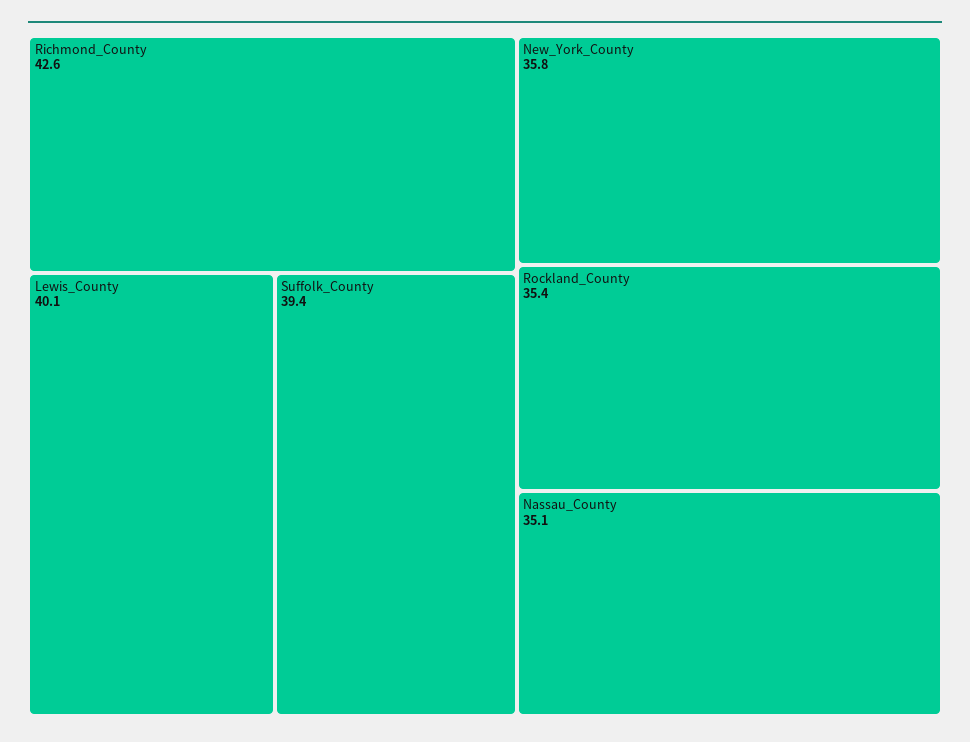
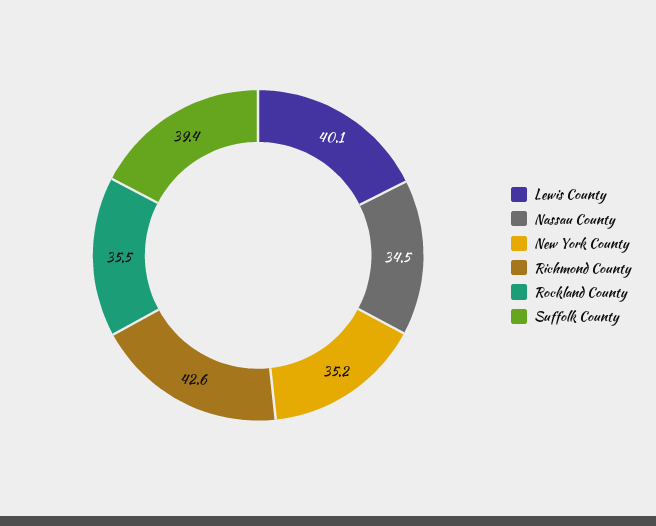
  {
    "Richmond_County": 42.6,
    "Lewis_County": 40.1,
    "Suffolk_County": 39.4,
-   "New_York_County": 35.8,
+   "New_York_County": 35.2,
-   "Rockland_County": 35.4,
+   "Rockland_County": 35.5,
-   "Nassau_County": 35.1
+   "Nassau_County": 34.5
  }

